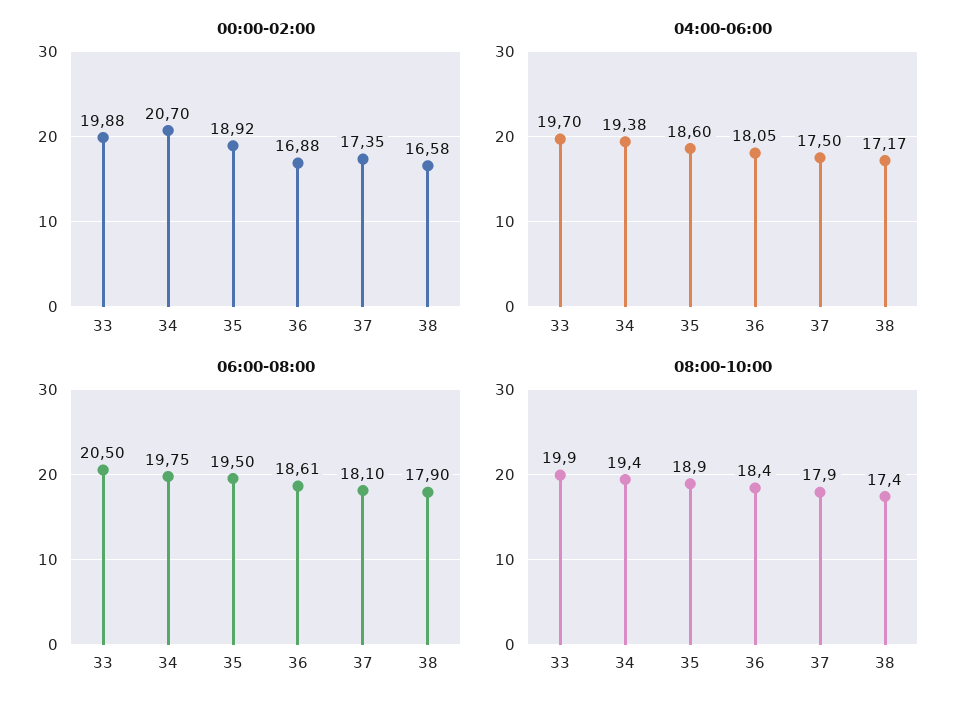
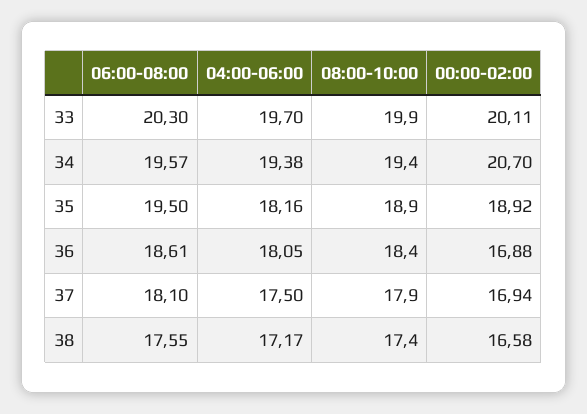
  {
    "00:00-02:00": {
-     "33": 19.88,
+     "33": 20.11,
      "34": 20.7,
      "35": 18.92,
      "36": 16.88,
-     "37": 17.35,
+     "37": 16.94,
      "38": 16.58
    },
    "04:00-06:00": {
      "33": 19.7,
      "34": 19.38,
-     "35": 18.6,
+     "35": 18.16,
      "36": 18.05,
      "37": 17.5,
      "38": 17.17
    },
    "06:00-08:00": {
-     "33": 20.5,
+     "33": 20.3,
-     "34": 19.75,
+     "34": 19.57,
      "35": 19.5,
      "36": 18.61,
      "37": 18.1,
-     "38": 17.9
+     "38": 17.55
    },
    "08:00-10:00": {
      "33": 19.9,
      "34": 19.4,
      "35": 18.9,
      "36": 18.4,
      "37": 17.9,
      "38": 17.4
    }
  }

